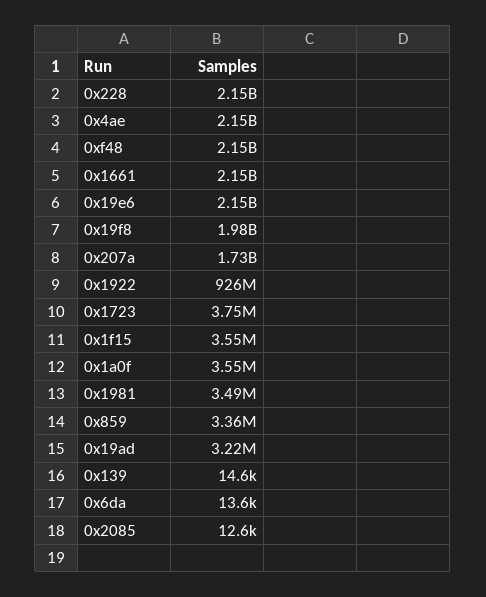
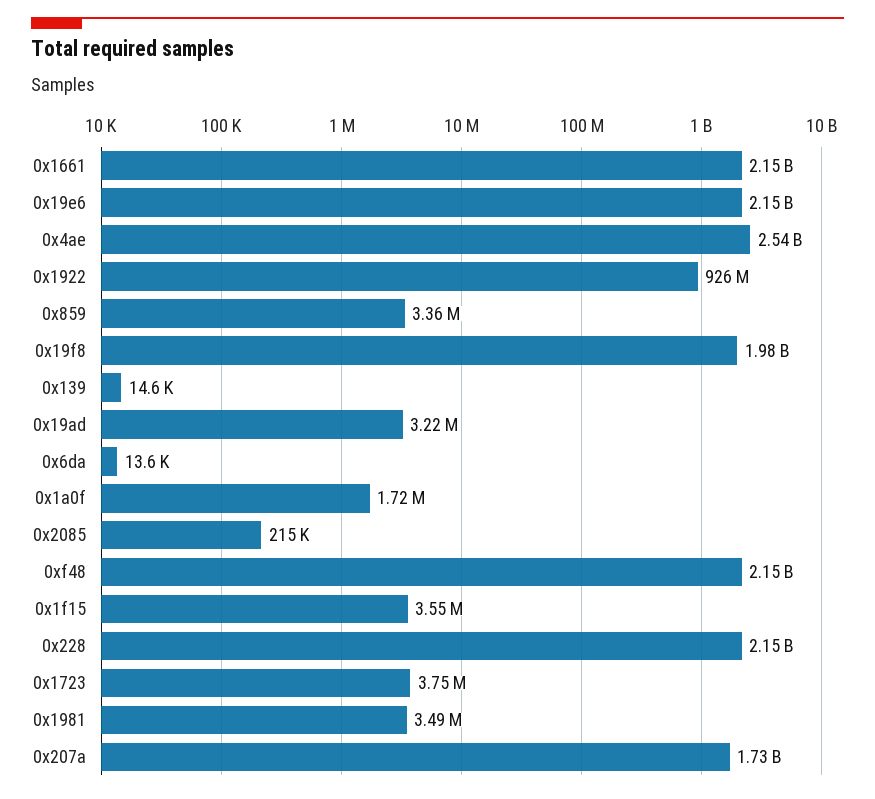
  {
    "0x228": 2150000000,
-   "0x4ae": 2150000000,
+   "0x4ae": 2540000000,
    "0xf48": 2150000000,
    "0x1661": 2150000000,
    "0x19e6": 2150000000,
    "0x19f8": 1980000000,
    "0x207a": 1730000000,
    "0x1922": 926000000,
    "0x1723": 3750000,
    "0x1f15": 3550000,
-   "0x1a0f": 3550000,
+   "0x1a0f": 1720000,
    "0x1981": 3490000,
    "0x859": 3360000,
    "0x19ad": 3220000,
    "0x139": 14600,
    "0x6da": 13600,
-   "0x2085": 12600
+   "0x2085": 215000
  }

